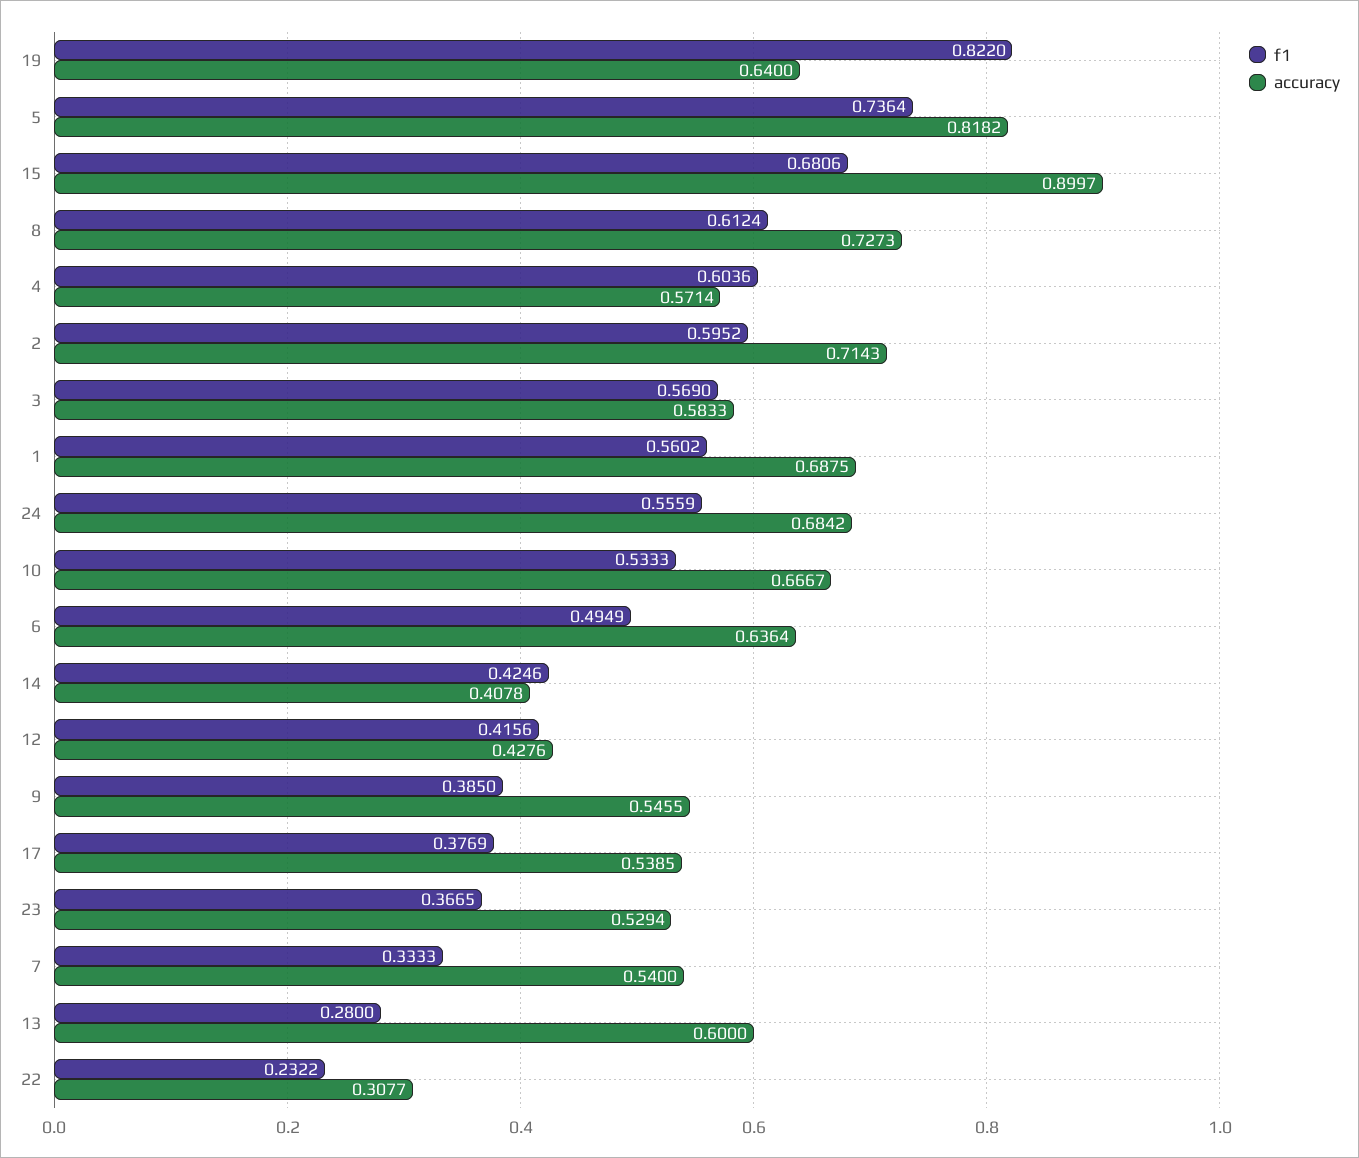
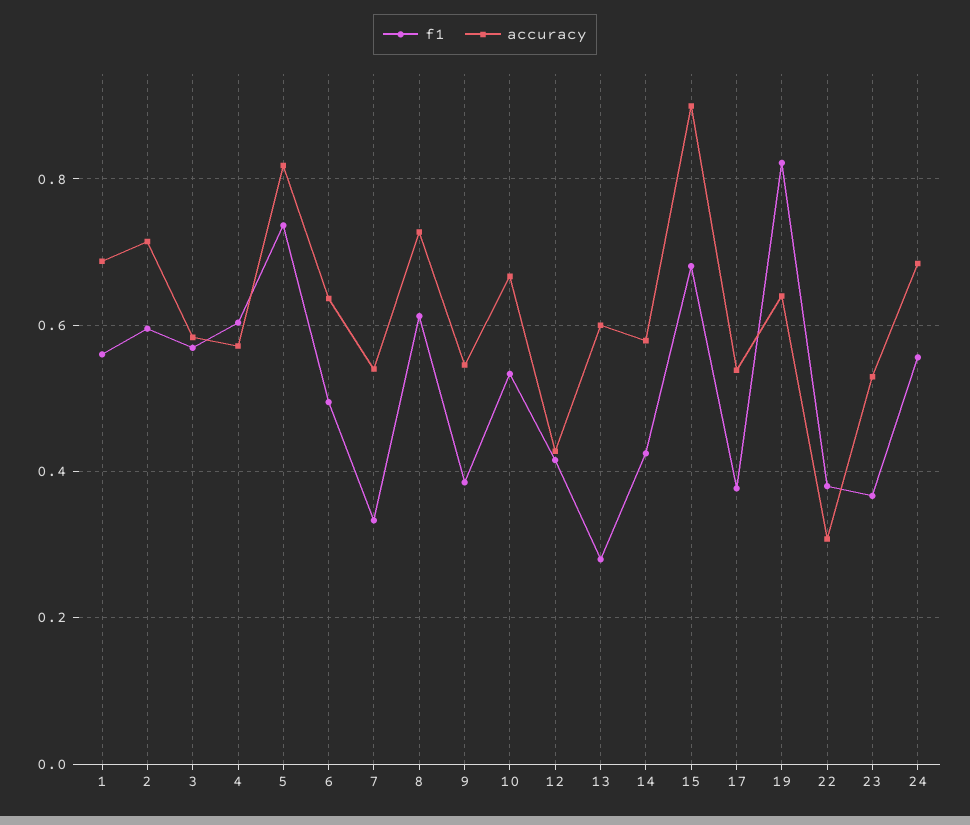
  {
    "f1": {
      "19": 0.822,
      "5": 0.7364,
      "15": 0.6806,
      "8": 0.6124,
      "4": 0.6036,
      "2": 0.5952,
      "3": 0.569,
      "1": 0.5602,
      "24": 0.5559,
      "10": 0.5333,
      "6": 0.4949,
      "14": 0.4246,
      "12": 0.4156,
      "9": 0.385,
      "17": 0.3769,
      "23": 0.3665,
      "7": 0.3333,
      "13": 0.28,
-     "22": 0.2322
+     "22": 0.38
    },
    "accuracy": {
      "19": 0.64,
      "5": 0.8182,
      "15": 0.8997,
      "8": 0.7273,
      "4": 0.5714,
      "2": 0.7143,
      "3": 0.5833,
      "1": 0.6875,
      "24": 0.6842,
      "10": 0.6667,
      "6": 0.6364,
-     "14": 0.4078,
+     "14": 0.58,
      "12": 0.4276,
      "9": 0.5455,
      "17": 0.5385,
      "23": 0.5294,
      "7": 0.54,
      "13": 0.6,
      "22": 0.3077
    }
  }

